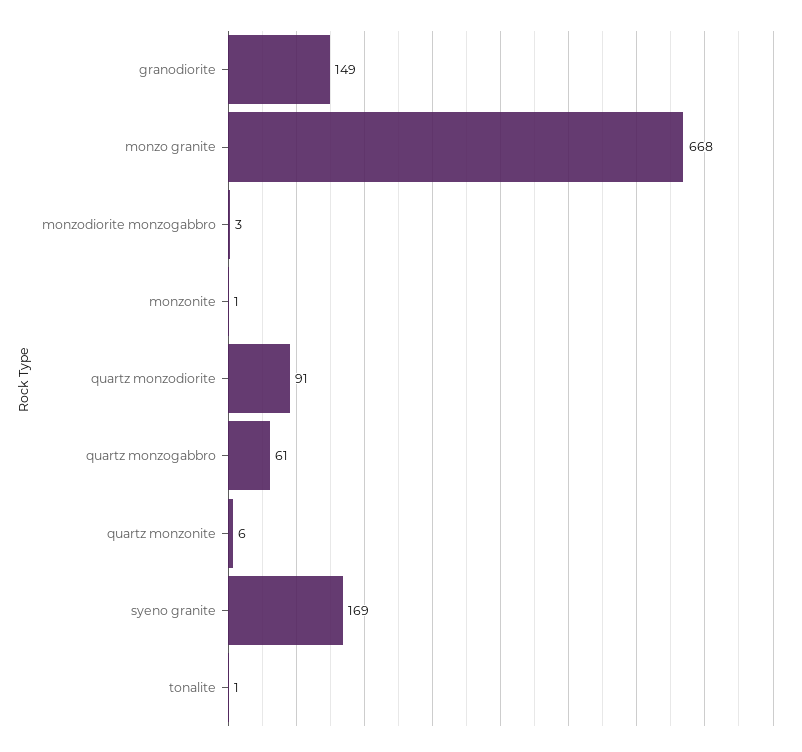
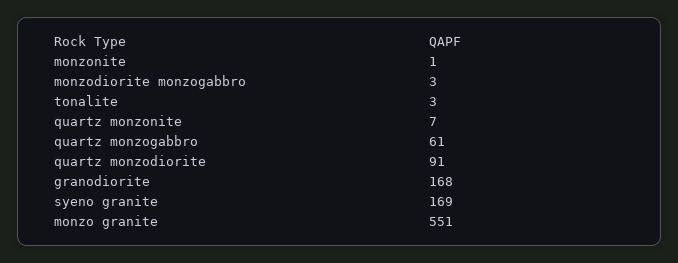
  {
-   "granodiorite": 149,
+   "granodiorite": 168,
-   "monzo granite": 668,
+   "monzo granite": 551,
    "monzodiorite monzogabbro": 3,
    "monzonite": 1,
    "quartz monzodiorite": 91,
    "quartz monzogabbro": 61,
-   "quartz monzonite": 6,
+   "quartz monzonite": 7,
    "syeno granite": 169,
-   "tonalite": 1
+   "tonalite": 3
  }

